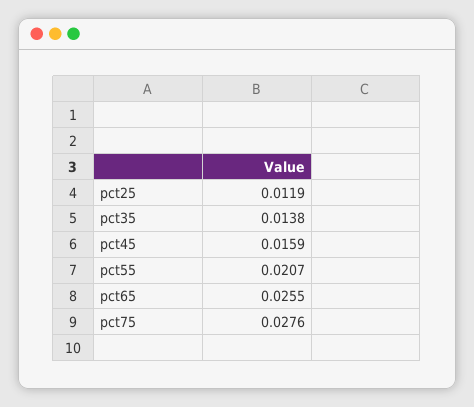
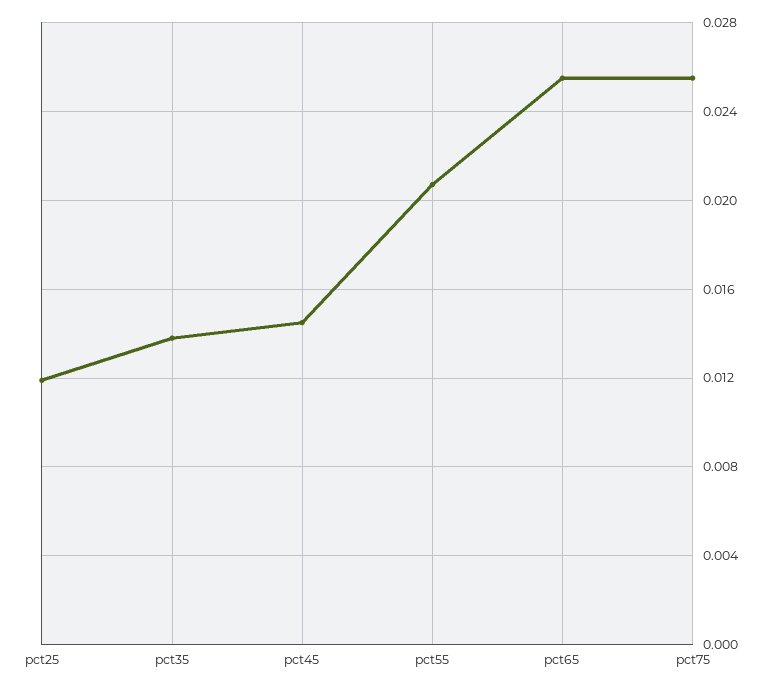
  {
    "pct25": 0.0119,
    "pct35": 0.0138,
-   "pct45": 0.0159,
+   "pct45": 0.0145,
    "pct55": 0.0207,
    "pct65": 0.0255,
-   "pct75": 0.0276
+   "pct75": 0.0255
  }

